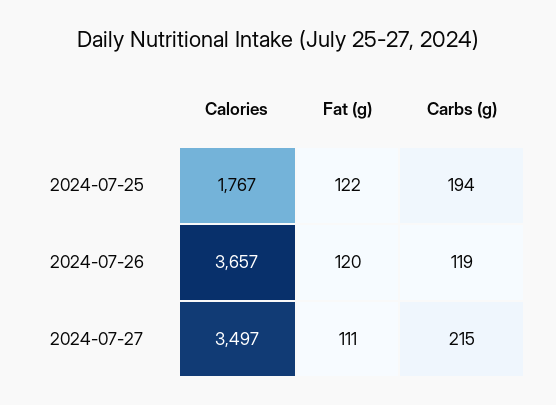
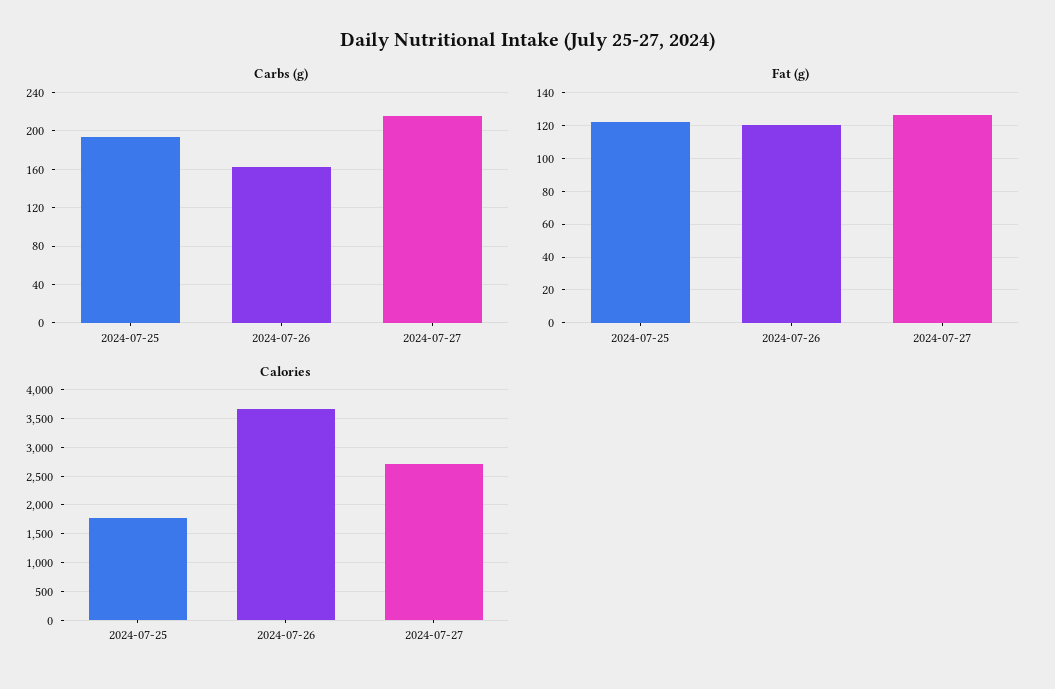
  {
    "Calories": {
      "2024-07-25": 1767,
      "2024-07-26": 3657,
-     "2024-07-27": 3497
+     "2024-07-27": 2750
    },
    "Fat (g)": {
      "2024-07-25": 122,
      "2024-07-26": 120,
-     "2024-07-27": 111
+     "2024-07-27": 125
    },
    "Carbs (g)": {
      "2024-07-25": 194,
-     "2024-07-26": 119,
+     "2024-07-26": 160,
      "2024-07-27": 215
    }
  }

